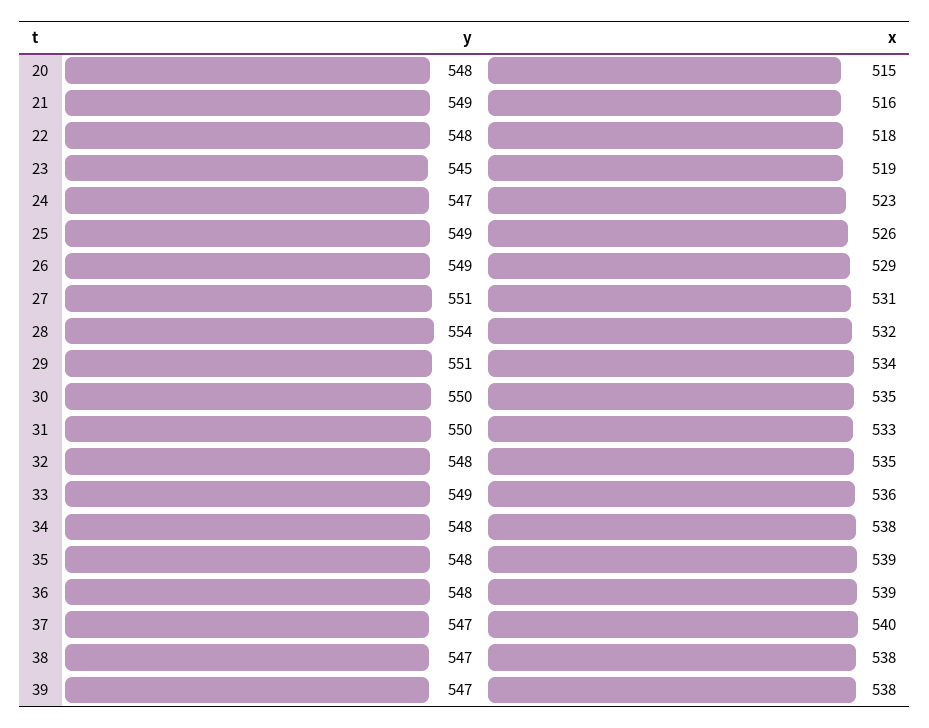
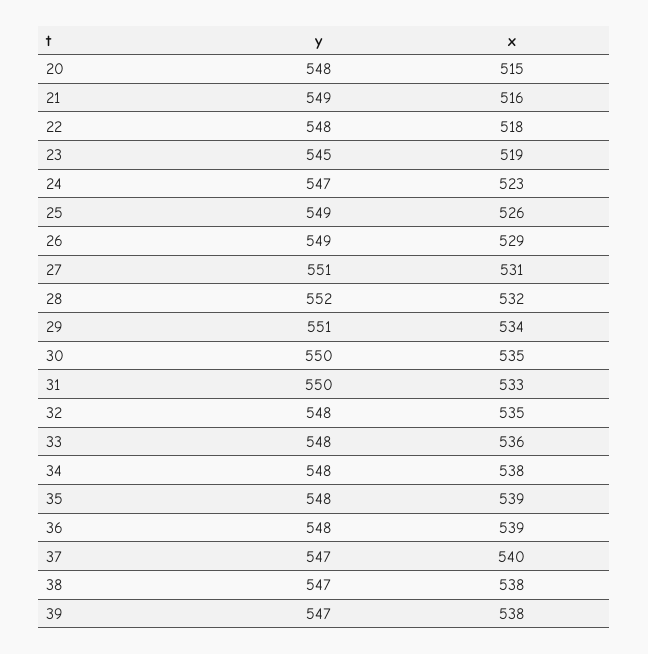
  {
    "y": {
      "20": 548,
      "21": 549,
      "22": 548,
      "23": 545,
      "24": 547,
      "25": 549,
      "26": 549,
      "27": 551,
-     "28": 554,
+     "28": 552,
      "29": 551,
      "30": 550,
      "31": 550,
      "32": 548,
-     "33": 549,
+     "33": 548,
      "34": 548,
      "35": 548,
      "36": 548,
      "37": 547,
      "38": 547,
      "39": 547
    },
    "x": {
      "20": 515,
      "21": 516,
      "22": 518,
      "23": 519,
      "24": 523,
      "25": 526,
      "26": 529,
      "27": 531,
      "28": 532,
      "29": 534,
      "30": 535,
      "31": 533,
      "32": 535,
      "33": 536,
      "34": 538,
      "35": 539,
      "36": 539,
      "37": 540,
      "38": 538,
      "39": 538
    }
  }

